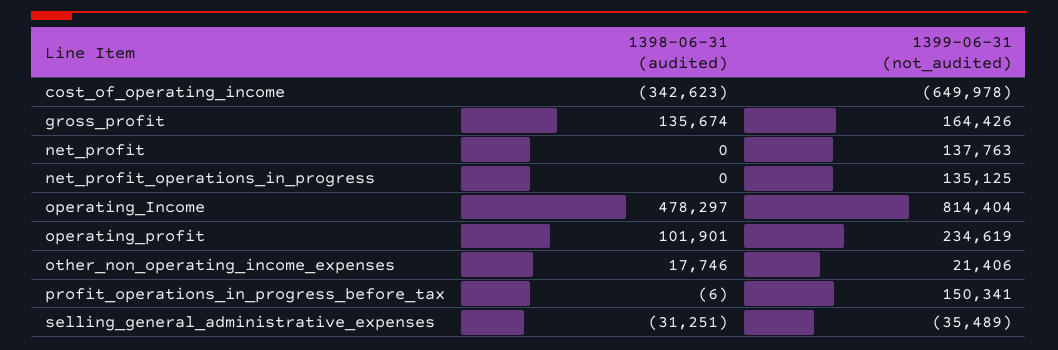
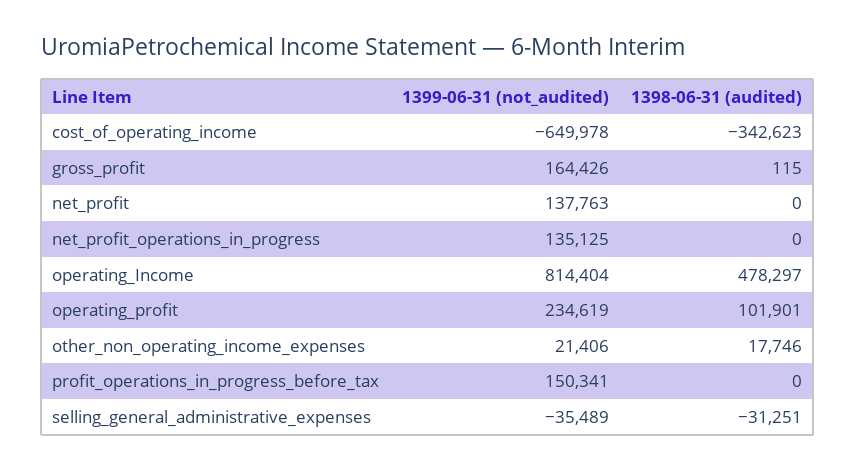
  {
    "1398-06-31 (audited)": {
      "cost_of_operating_income": -342623,
-     "gross_profit": 135674,
+     "gross_profit": 115,
      "net_profit": 0,
      "net_profit_operations_in_progress": 0,
      "operating_Income": 478297,
      "operating_profit": 101901,
      "other_non_operating_income_expenses": 17746,
-     "profit_operations_in_progress_before_tax": -6,
+     "profit_operations_in_progress_before_tax": 0,
      "selling_general_administrative_expenses": -31251
    },
    "1399-06-31 (not_audited)": {
      "cost_of_operating_income": -649978,
      "gross_profit": 164426,
      "net_profit": 137763,
      "net_profit_operations_in_progress": 135125,
      "operating_Income": 814404,
      "operating_profit": 234619,
      "other_non_operating_income_expenses": 21406,
      "profit_operations_in_progress_before_tax": 150341,
      "selling_general_administrative_expenses": -35489
    }
  }

